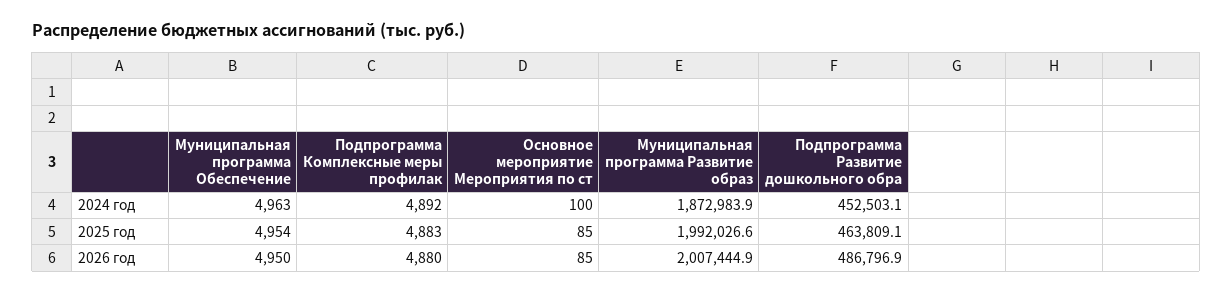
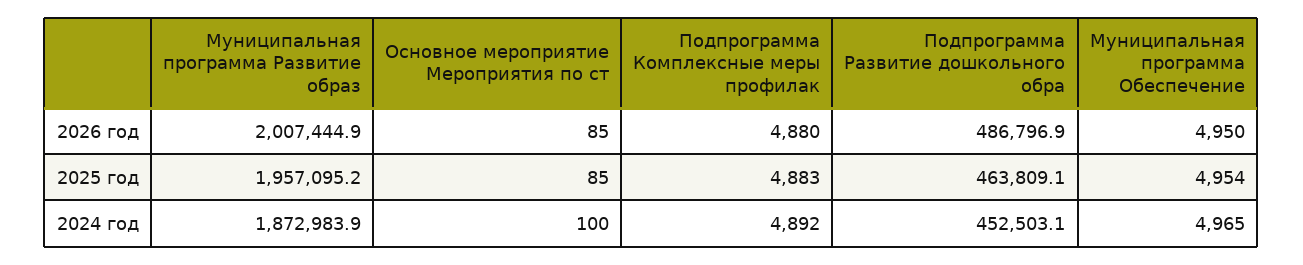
  {
    "Муниципальная программа Обеспечение": {
-     "2024 год": 4963,
+     "2024 год": 4965,
      "2025 год": 4954,
      "2026 год": 4950
    },
    "Подпрограмма Комплексные меры профилак": {
      "2024 год": 4892,
      "2025 год": 4883,
      "2026 год": 4880
    },
    "Основное мероприятие Мероприятия по ст": {
      "2024 год": 100,
      "2025 год": 85,
      "2026 год": 85
    },
    "Муниципальная программа Развитие образ": {
      "2024 год": 1872983.9,
-     "2025 год": 1992026.6,
+     "2025 год": 1957095.2,
      "2026 год": 2007444.9
    },
    "Подпрограмма Развитие дошкольного обра": {
      "2024 год": 452503.1,
      "2025 год": 463809.1,
      "2026 год": 486796.9
    }
  }

